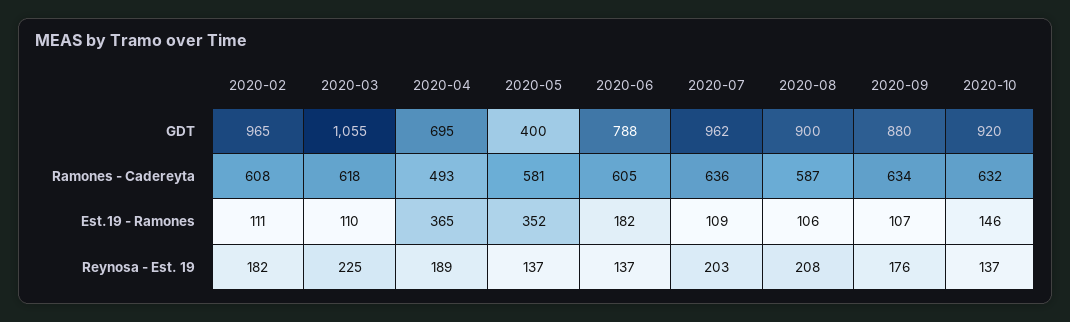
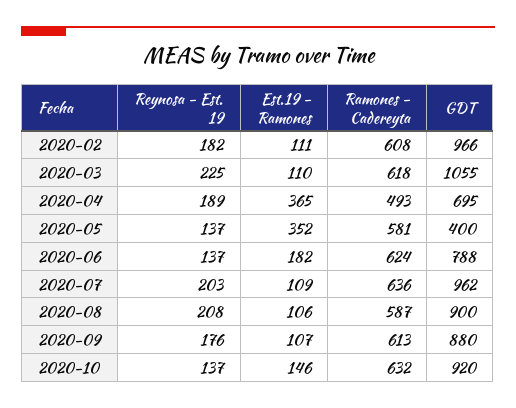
  {
    "2020-02": {
-     "GDT": 965,
+     "GDT": 966,
      "Ramones - Cadereyta": 608,
      "Est.19 - Ramones": 111,
      "Reynosa - Est. 19": 182
    },
    "2020-03": {
      "GDT": 1055,
      "Ramones - Cadereyta": 618,
      "Est.19 - Ramones": 110,
      "Reynosa - Est. 19": 225
    },
    "2020-04": {
      "GDT": 695,
      "Ramones - Cadereyta": 493,
      "Est.19 - Ramones": 365,
      "Reynosa - Est. 19": 189
    },
    "2020-05": {
      "GDT": 400,
      "Ramones - Cadereyta": 581,
      "Est.19 - Ramones": 352,
      "Reynosa - Est. 19": 137
    },
    "2020-06": {
      "GDT": 788,
-     "Ramones - Cadereyta": 605,
+     "Ramones - Cadereyta": 624,
      "Est.19 - Ramones": 182,
      "Reynosa - Est. 19": 137
    },
    "2020-07": {
      "GDT": 962,
      "Ramones - Cadereyta": 636,
      "Est.19 - Ramones": 109,
      "Reynosa - Est. 19": 203
    },
    "2020-08": {
      "GDT": 900,
      "Ramones - Cadereyta": 587,
      "Est.19 - Ramones": 106,
      "Reynosa - Est. 19": 208
    },
    "2020-09": {
      "GDT": 880,
-     "Ramones - Cadereyta": 634,
+     "Ramones - Cadereyta": 613,
      "Est.19 - Ramones": 107,
      "Reynosa - Est. 19": 176
    },
    "2020-10": {
      "GDT": 920,
      "Ramones - Cadereyta": 632,
      "Est.19 - Ramones": 146,
      "Reynosa - Est. 19": 137
    }
  }

